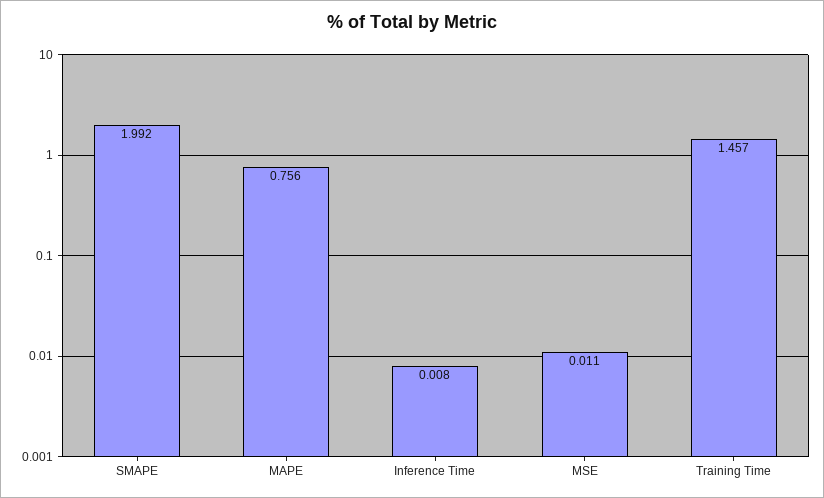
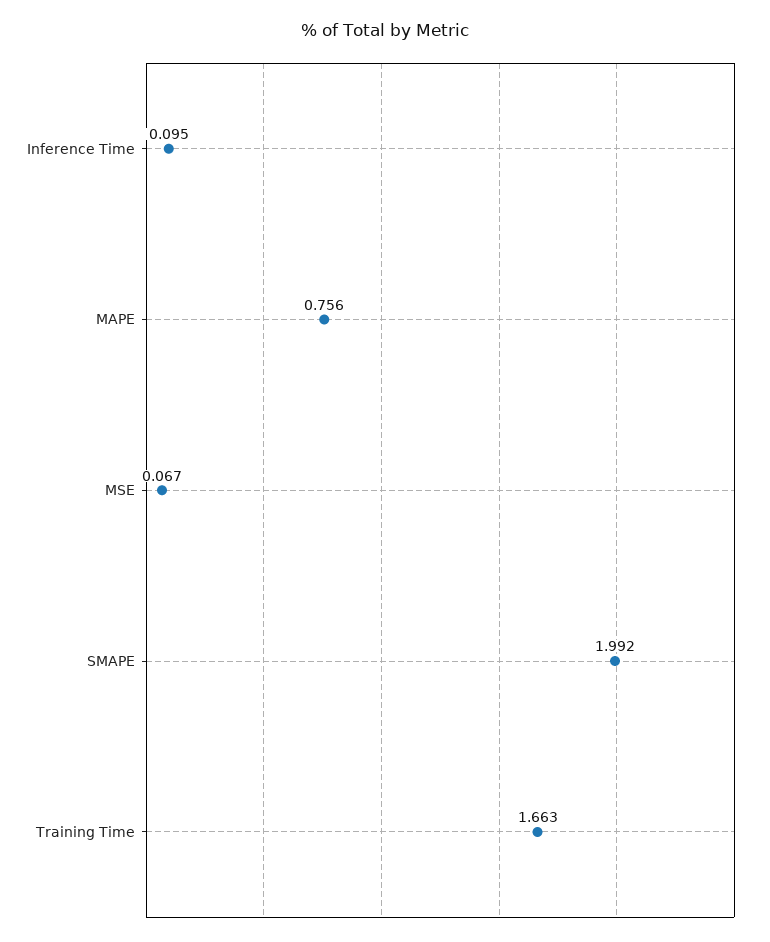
  {
    "SMAPE": 1.992,
    "MAPE": 0.756,
-   "Inference Time": 0.008,
+   "Inference Time": 0.095,
-   "MSE": 0.011,
+   "MSE": 0.067,
-   "Training Time": 1.457
+   "Training Time": 1.663
  }

